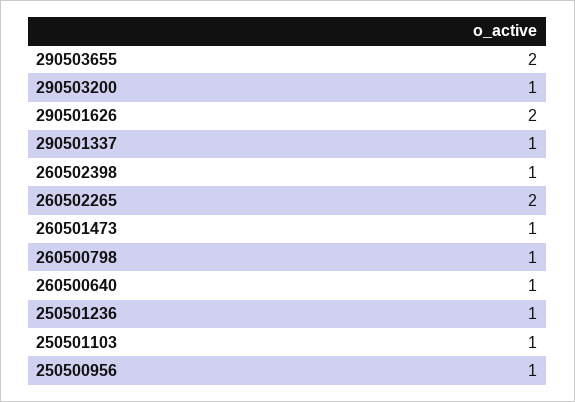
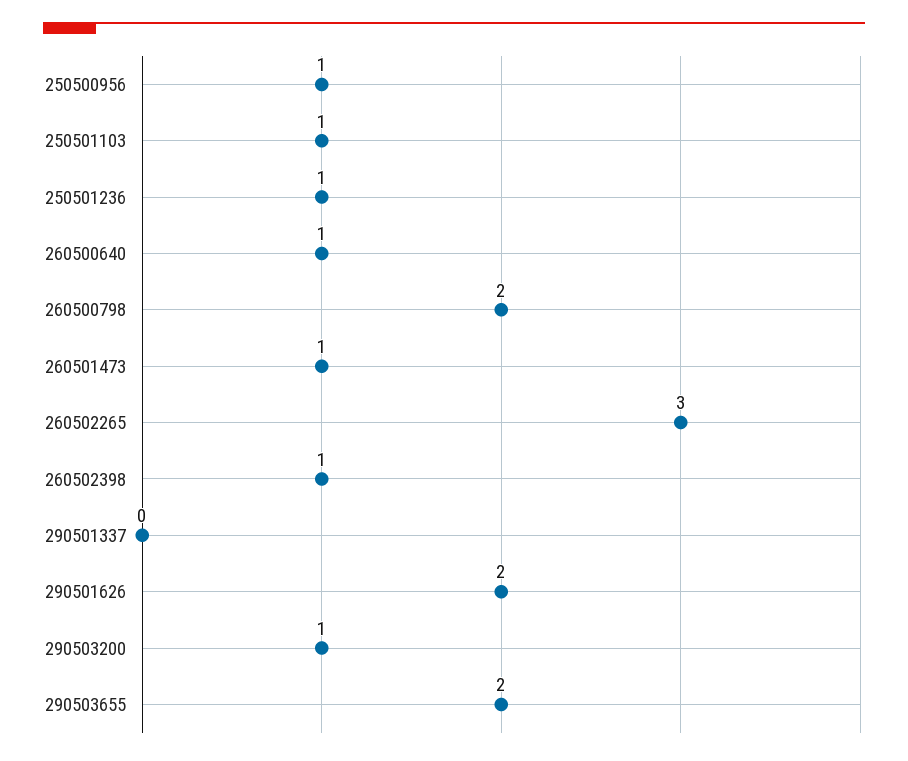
  {
    "290503655": 2,
    "290503200": 1,
    "290501626": 2,
-   "290501337": 1,
+   "290501337": 0,
    "260502398": 1,
-   "260502265": 2,
+   "260502265": 3,
    "260501473": 1,
-   "260500798": 1,
+   "260500798": 2,
    "260500640": 1,
    "250501236": 1,
    "250501103": 1,
    "250500956": 1
  }

